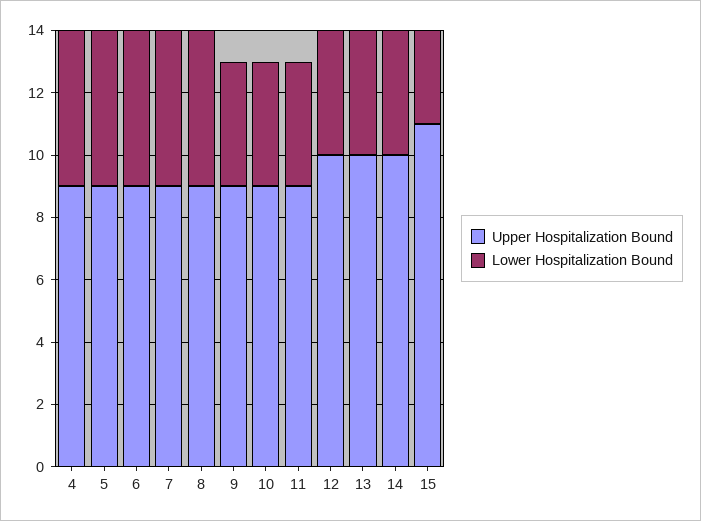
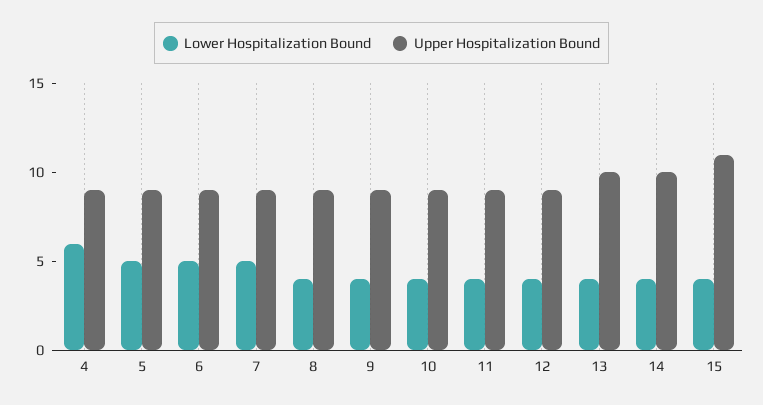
  {
    "Upper Hospitalization Bound": {
      "4": 9,
      "5": 9,
      "6": 9,
      "7": 9,
      "8": 9,
      "9": 9,
      "10": 9,
      "11": 9,
-     "12": 10,
+     "12": 9,
      "13": 10,
      "14": 10,
      "15": 11
    },
    "Lower Hospitalization Bound": {
-     "4": 5,
+     "4": 6,
      "5": 5,
      "6": 5,
      "7": 5,
-     "8": 5,
+     "8": 4,
      "9": 4,
      "10": 4,
      "11": 4,
      "12": 4,
      "13": 4,
      "14": 4,
-     "15": 3
+     "15": 4
    }
  }

